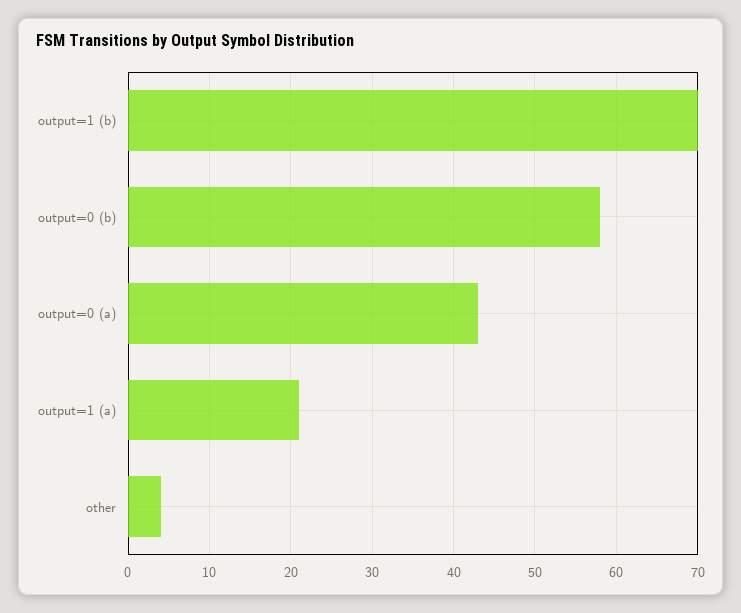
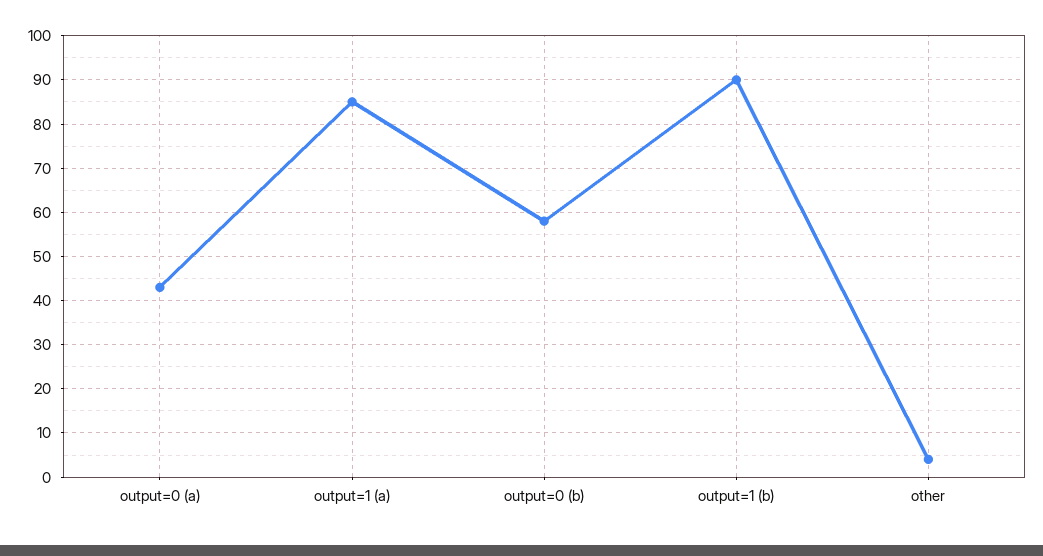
  {
-   "output=1 (b)": 70,
+   "output=1 (b)": 90,
    "output=0 (b)": 58,
    "output=0 (a)": 43,
-   "output=1 (a)": 21,
+   "output=1 (a)": 85,
    "other": 4
  }

